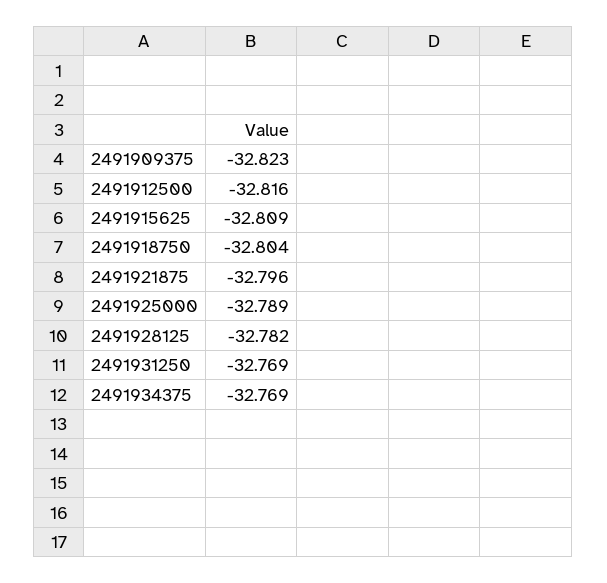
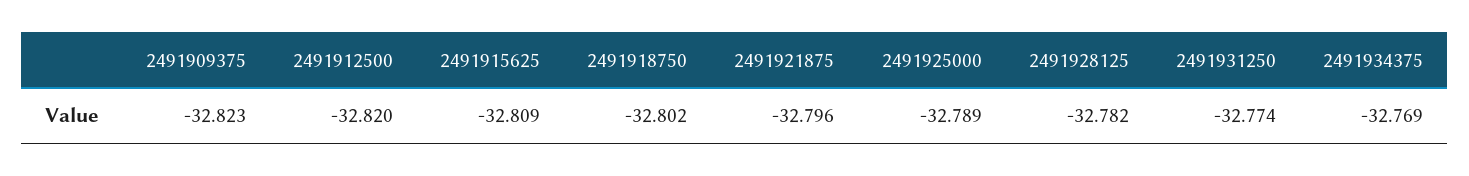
  {
    "2491909375": -32.823,
-   "2491912500": -32.816,
+   "2491912500": -32.82,
    "2491915625": -32.809,
-   "2491918750": -32.804,
+   "2491918750": -32.802,
    "2491921875": -32.796,
    "2491925000": -32.789,
    "2491928125": -32.782,
-   "2491931250": -32.769,
+   "2491931250": -32.774,
    "2491934375": -32.769
  }

